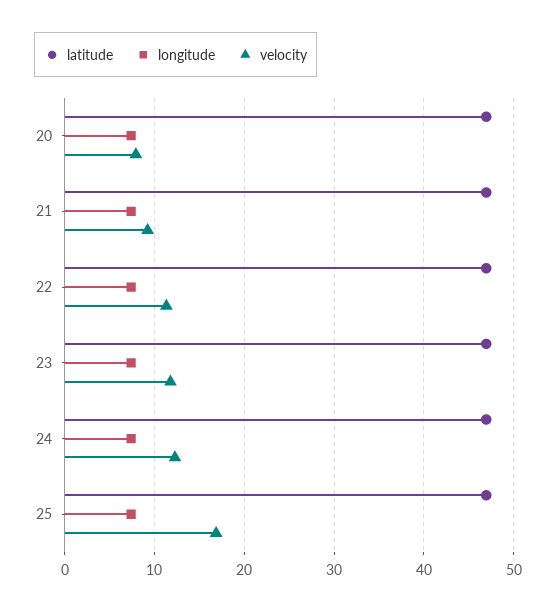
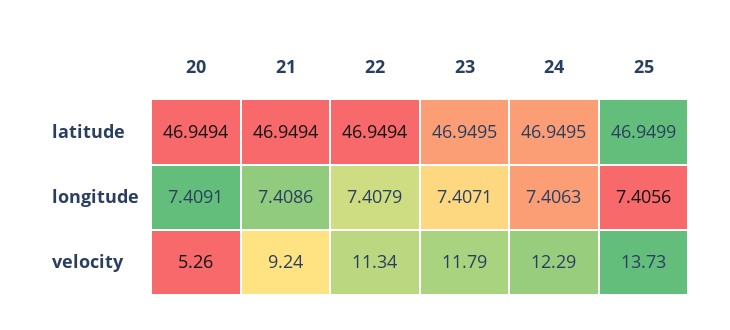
  {
    "latitude": {
      "20": 46.9494,
      "21": 46.9494,
      "22": 46.9494,
      "23": 46.9495,
      "24": 46.9495,
      "25": 46.9499
    },
    "longitude": {
      "20": 7.4091,
      "21": 7.4086,
      "22": 7.4079,
      "23": 7.4071,
      "24": 7.4063,
      "25": 7.4056
    },
    "velocity": {
-     "20": 8,
+     "20": 5.26,
      "21": 9.24,
      "22": 11.34,
      "23": 11.79,
      "24": 12.29,
-     "25": 17
+     "25": 13.73
    }
  }

